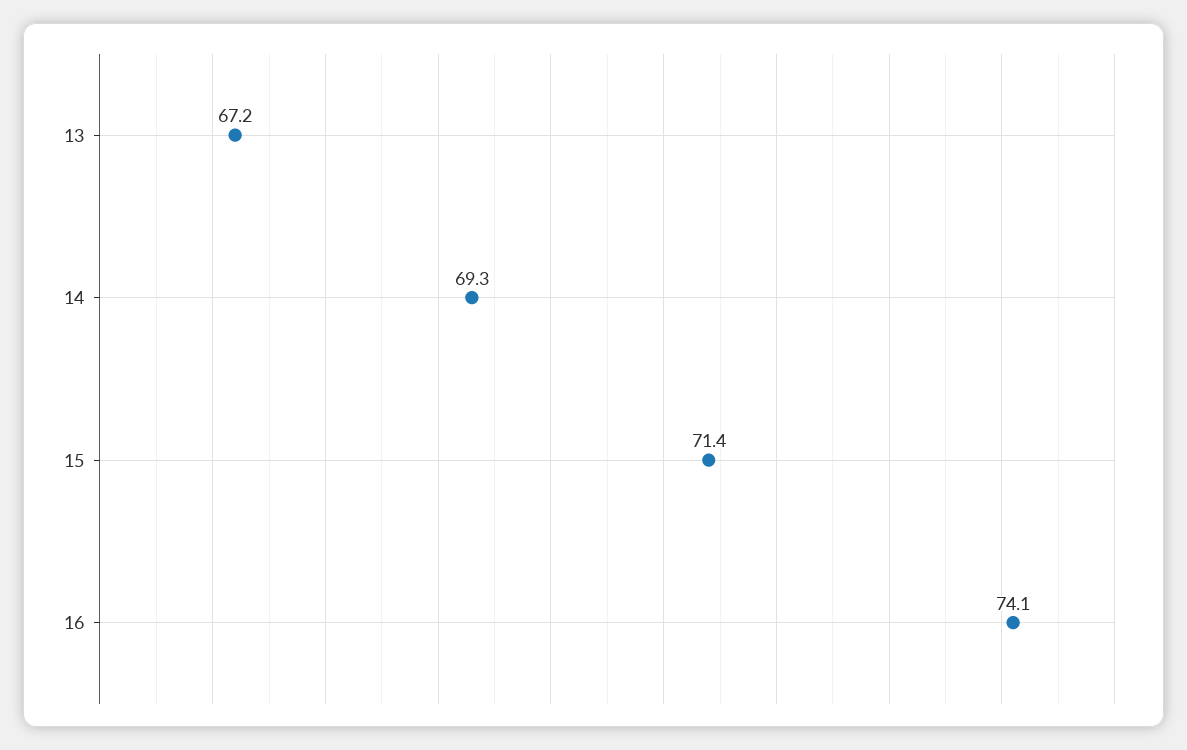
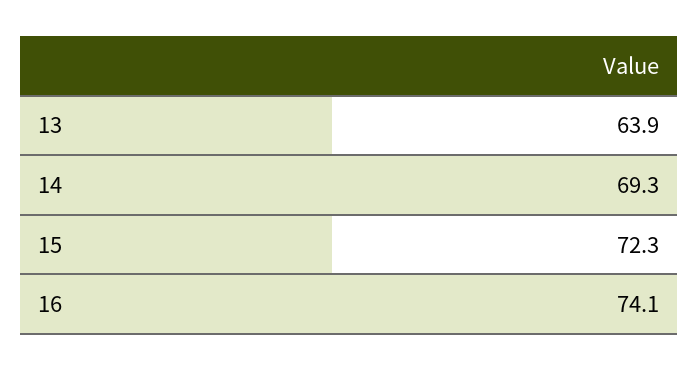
  {
-   "13": 67.2,
+   "13": 63.9,
    "14": 69.3,
-   "15": 71.4,
+   "15": 72.3,
    "16": 74.1
  }

